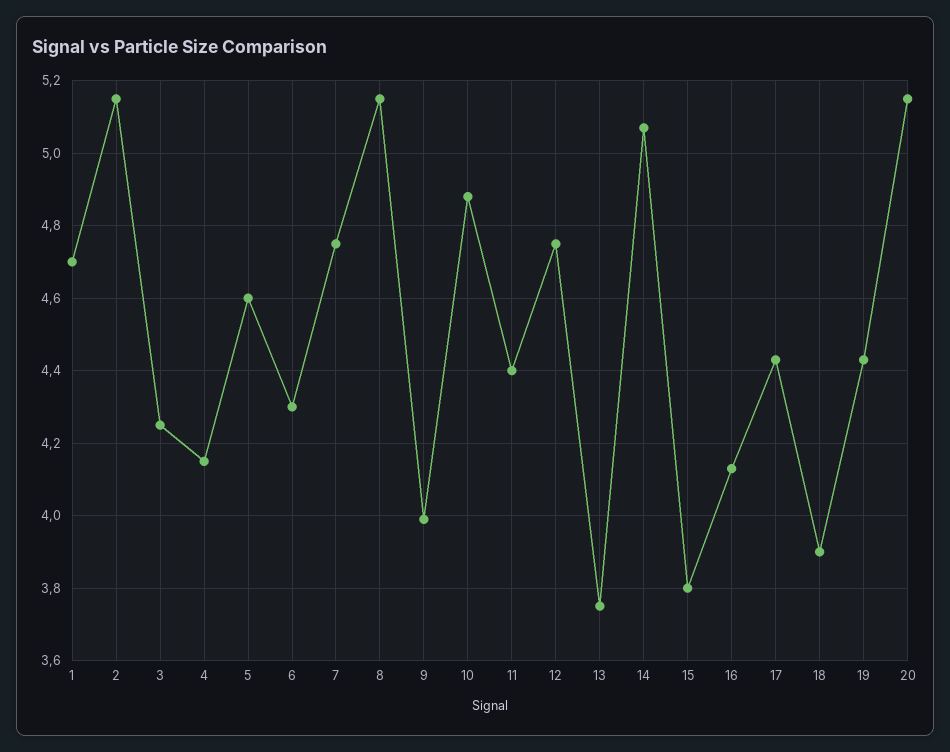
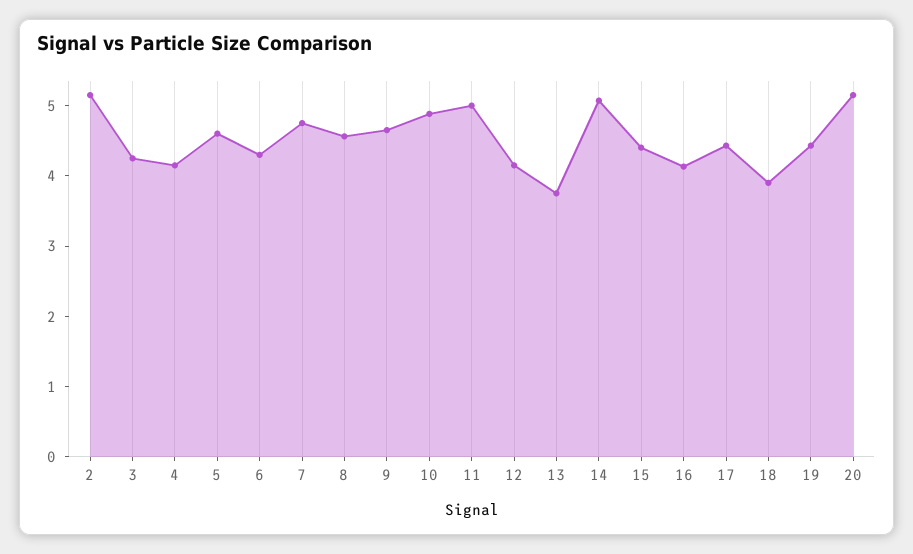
  {
-   "1": 4.7,
    "2": 5.15,
    "3": 4.25,
    "4": 4.15,
    "5": 4.6,
    "6": 4.3,
    "7": 4.75,
-   "8": 5.15,
+   "8": 4.6,
-   "9": 4,
+   "9": 4.6,
    "10": 4.9,
-   "11": 4.4,
+   "11": 5,
-   "12": 4.75,
+   "12": 4.2,
    "13": 3.75,
    "14": 5.05,
-   "15": 3.8,
+   "15": 4.4,
    "16": 4.15,
    "17": 4.45,
    "18": 3.9,
    "19": 4.45,
    "20": 5.15
  }

